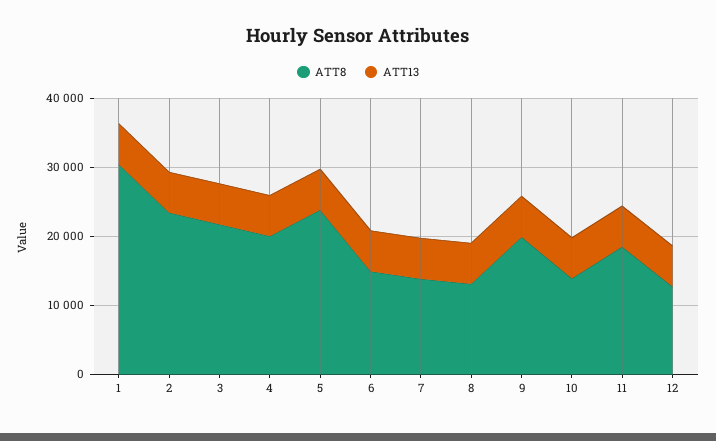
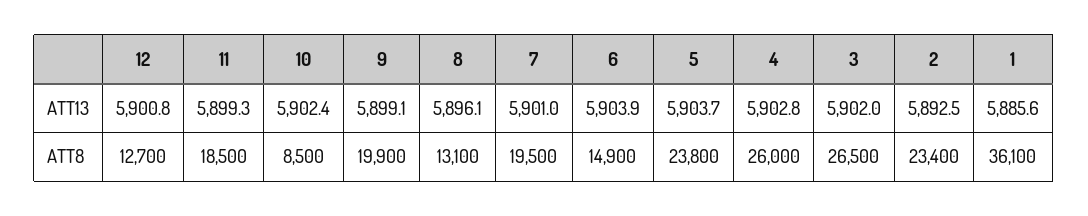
  {
    "ATT8": {
-     "1": 30000,
+     "1": 36100,
      "2": 23400,
-     "3": 22000,
+     "3": 26500,
-     "4": 20000,
+     "4": 26000,
      "5": 23800,
      "6": 14900,
-     "7": 14000,
+     "7": 19500,
      "8": 13100,
      "9": 19900,
-     "10": 14000,
+     "10": 8500,
      "11": 18500,
      "12": 12700
    },
    "ATT13": {
      "1": 5885.6,
      "2": 5892.5,
      "3": 5902,
      "4": 5902.8,
      "5": 5903.7,
      "6": 5903.9,
      "7": 5901,
      "8": 5896.1,
      "9": 5899.1,
      "10": 5902.4,
      "11": 5899.3,
      "12": 5900.8
    }
  }

